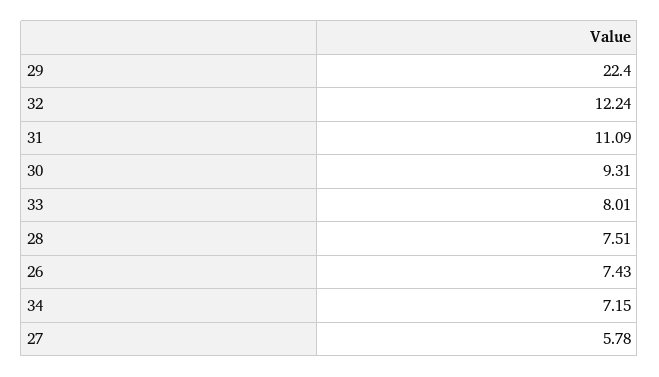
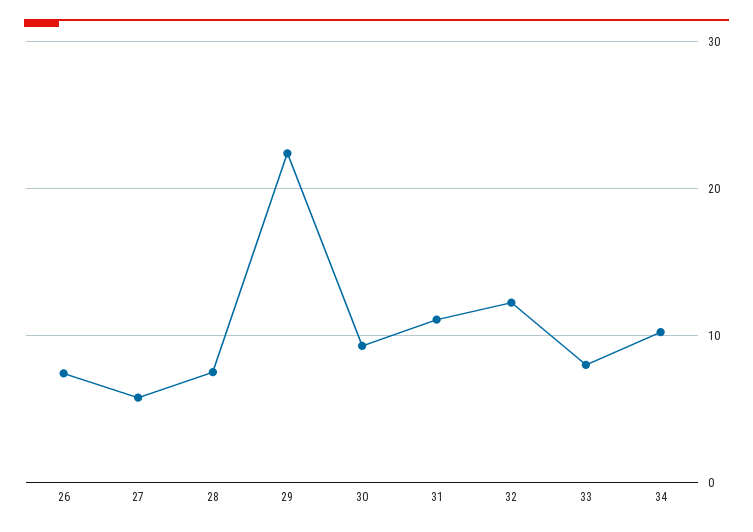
  {
    "29": 22.4,
    "32": 12.24,
    "31": 11.09,
    "30": 9.31,
    "33": 8.01,
    "28": 7.51,
    "26": 7.43,
-   "34": 7.15,
+   "34": 10,
    "27": 5.78
  }

